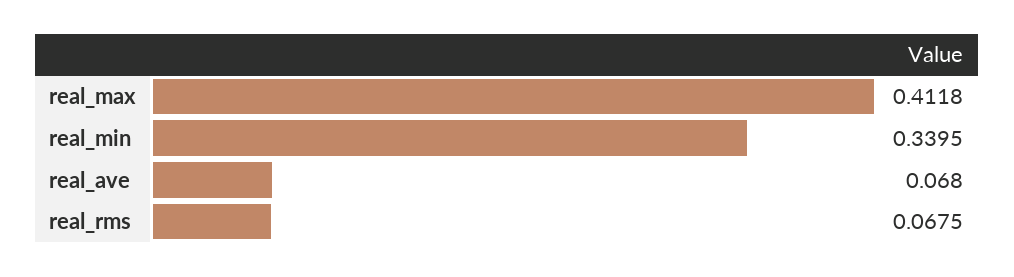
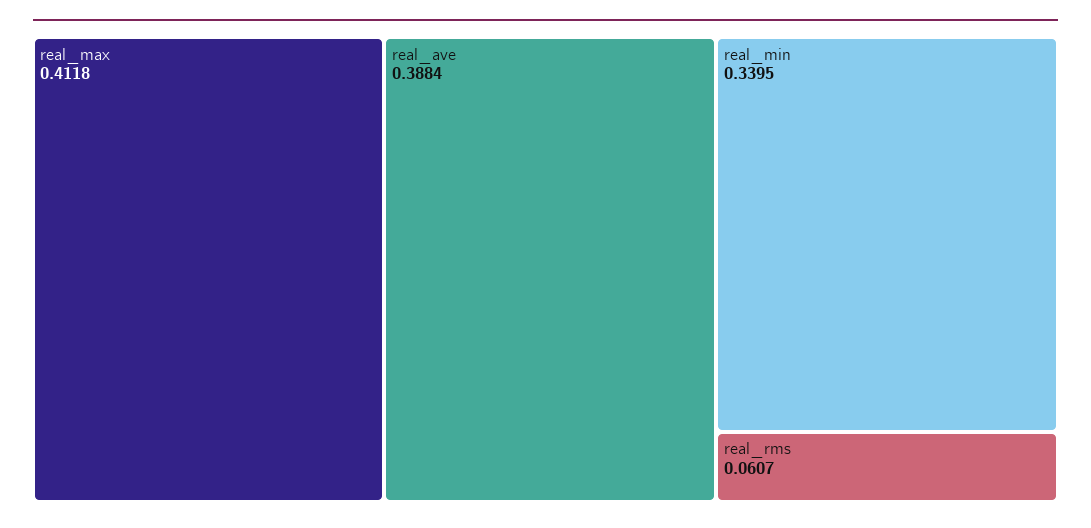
  {
    "real_max": 0.4118,
    "real_min": 0.3395,
-   "real_ave": 0.068,
+   "real_ave": 0.3884,
-   "real_rms": 0.0675
+   "real_rms": 0.0607
  }

